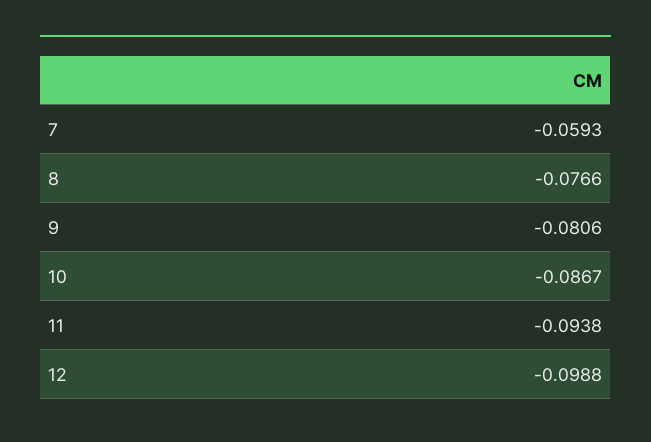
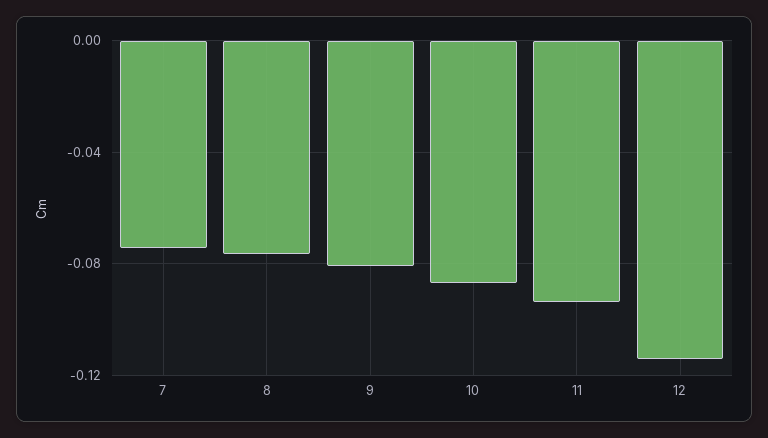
  {
-   "7": -0.0593,
+   "7": -0.075,
    "8": -0.0766,
    "9": -0.0806,
    "10": -0.0867,
    "11": -0.0938,
-   "12": -0.0988
+   "12": -0.115
  }

